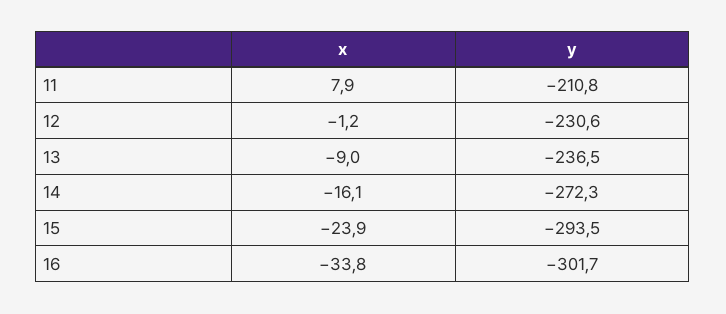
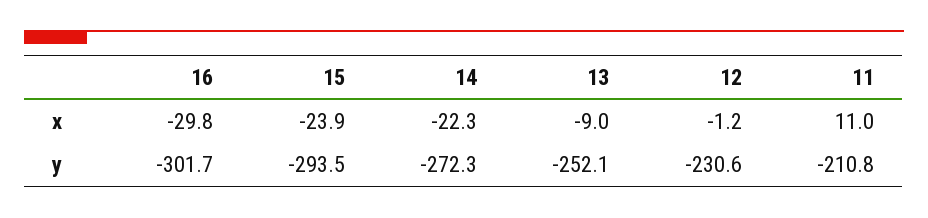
  {
    "x": {
-     "11": 7.9,
+     "11": 11,
      "12": -1.2,
      "13": -9,
-     "14": -16.1,
+     "14": -22.3,
      "15": -23.9,
-     "16": -33.8
+     "16": -29.8
    },
    "y": {
      "11": -210.8,
      "12": -230.6,
-     "13": -236.5,
+     "13": -252.1,
      "14": -272.3,
      "15": -293.5,
      "16": -301.7
    }
  }

